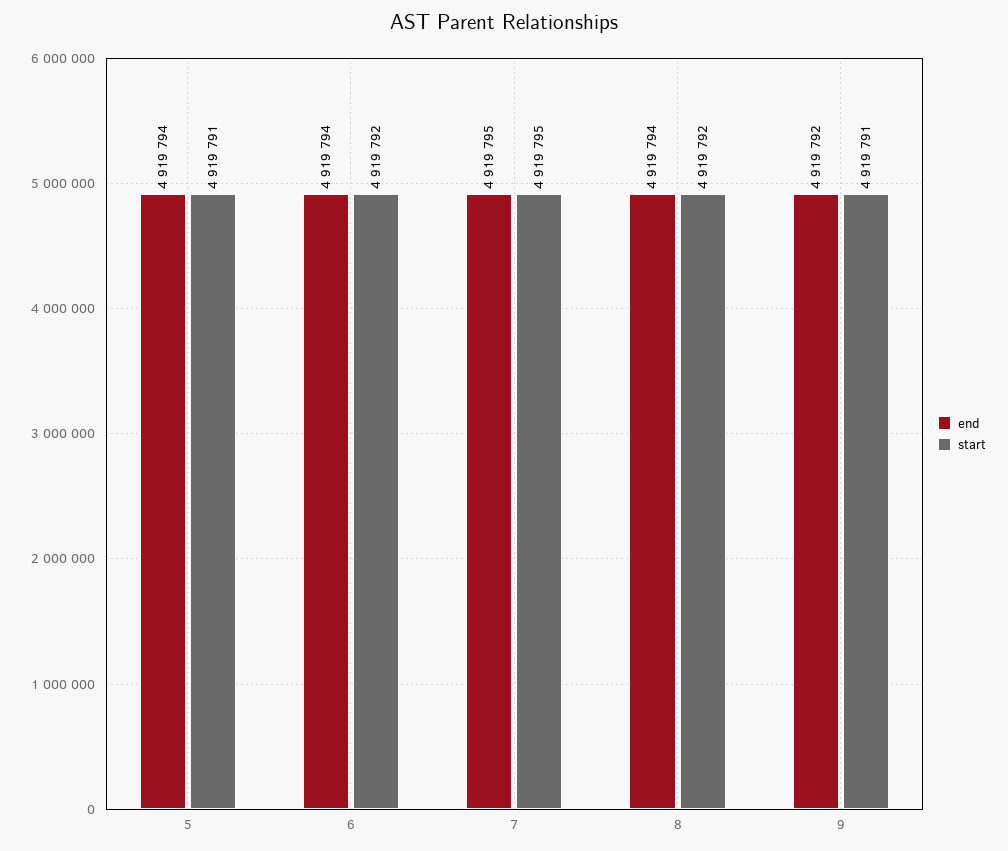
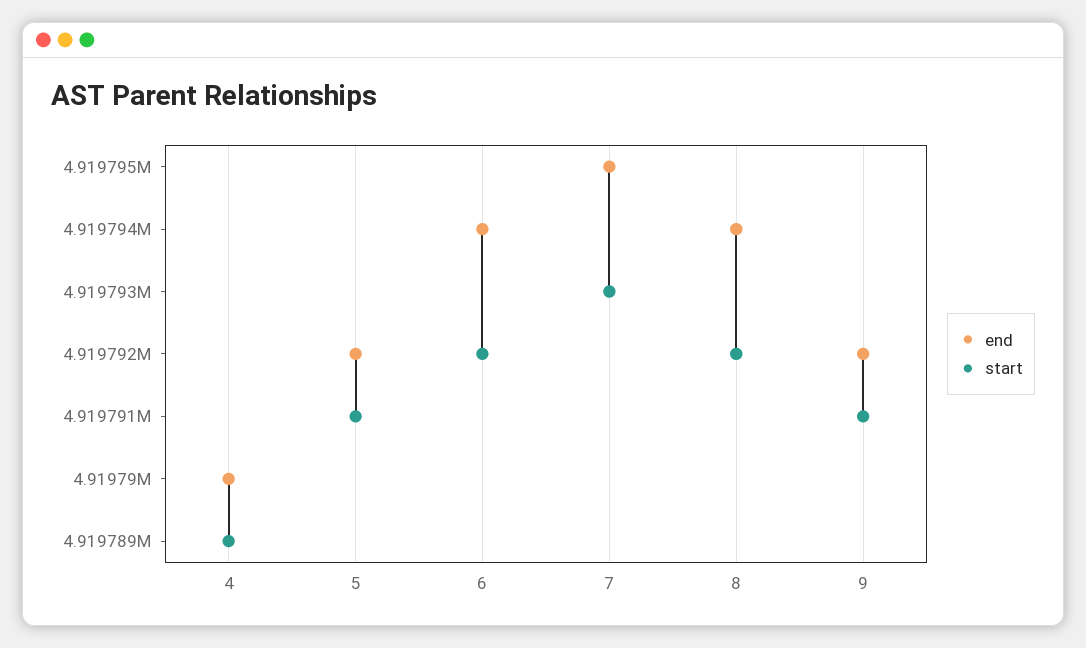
  {
    "end": {
-     "5": 4919794,
+     "5": 4919792,
      "6": 4919794,
      "7": 4919795,
      "8": 4919794,
-     "9": 4919792
+     "9": 4919792,
+     "4": 4919790
    },
    "start": {
      "5": 4919791,
      "6": 4919792,
-     "7": 4919795,
+     "7": 4919793,
      "8": 4919792,
-     "9": 4919791
+     "9": 4919791,
+     "4": 4919789
    }
  }

